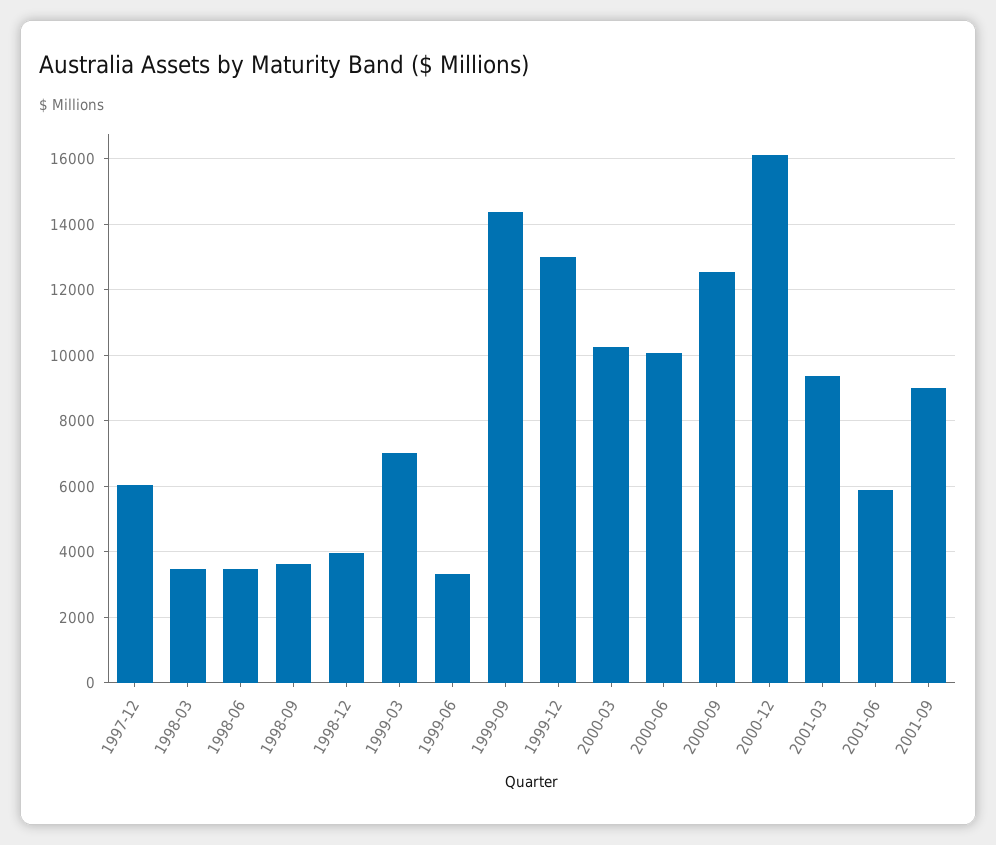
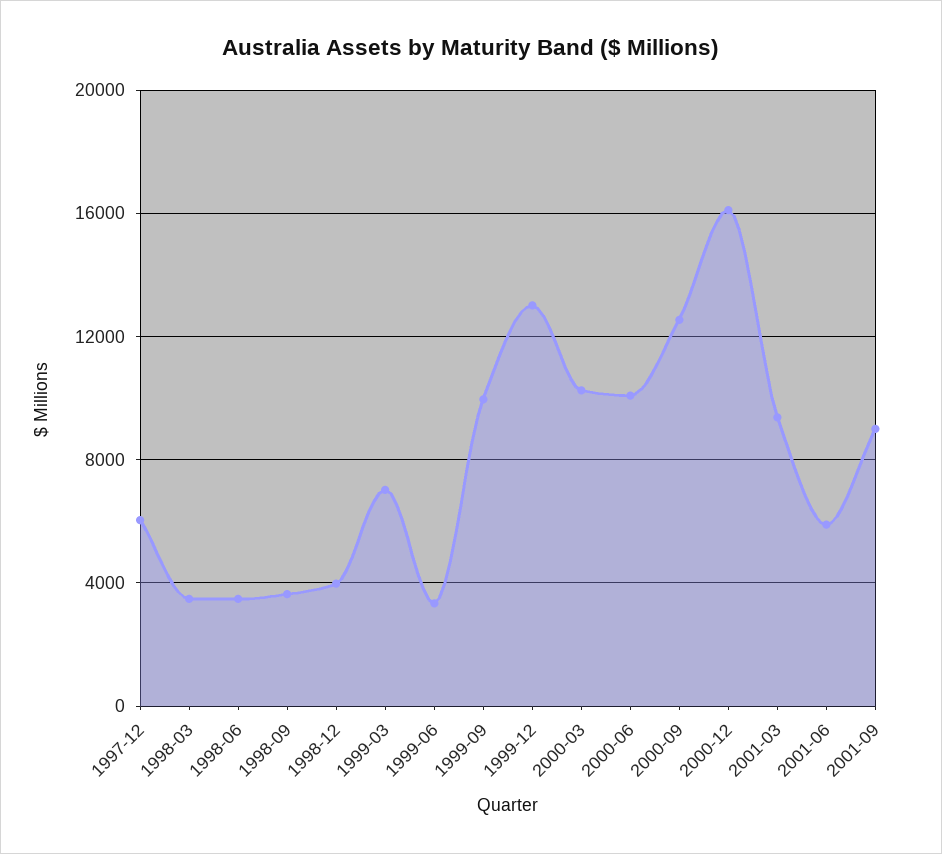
  {
    "1997-12": 6000,
    "1998-03": 3400,
    "1998-06": 3400,
    "1998-09": 3600,
    "1998-12": 4000,
    "1999-03": 7000,
    "1999-06": 3400,
-   "1999-09": 14400,
+   "1999-09": 10000,
    "1999-12": 13000,
    "2000-03": 10200,
    "2000-06": 10000,
    "2000-09": 12600,
    "2000-12": 16200,
    "2001-03": 9400,
    "2001-06": 5800,
    "2001-09": 9000
  }

